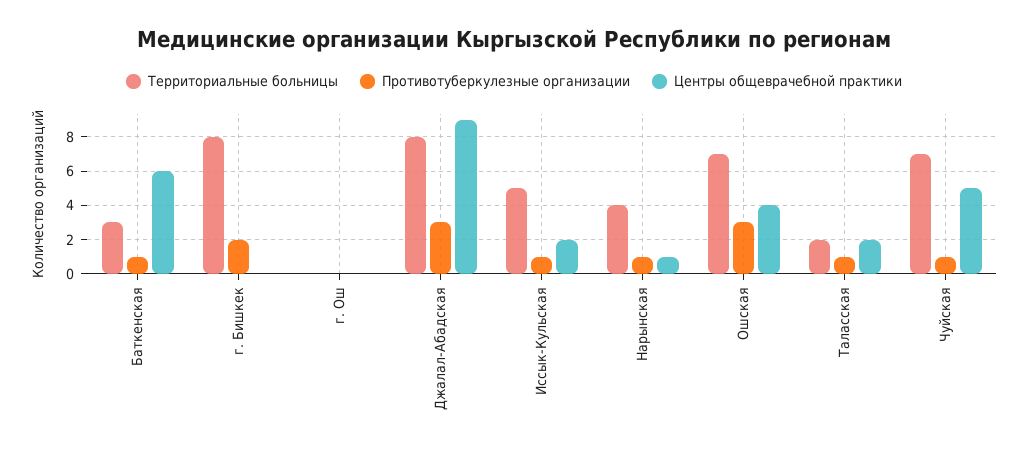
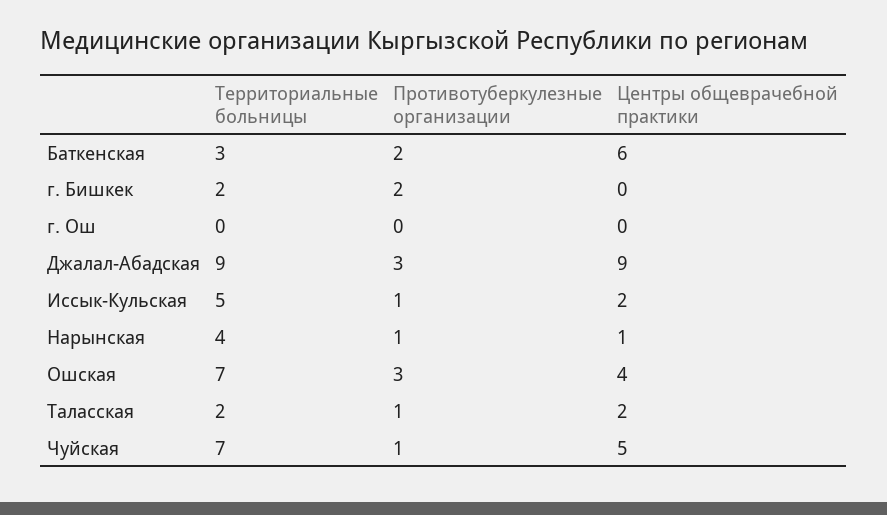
  {
    "Территориальные больницы": {
      "Баткенская": 3,
-     "г. Бишкек": 8,
+     "г. Бишкек": 2,
      "г. Ош": 0,
-     "Джалал-Абадская": 8,
+     "Джалал-Абадская": 9,
      "Иссык-Кульская": 5,
      "Нарынская": 4,
      "Ошская": 7,
      "Таласская": 2,
      "Чуйская": 7
    },
    "Противотуберкулезные организации": {
-     "Баткенская": 1,
+     "Баткенская": 2,
      "г. Бишкек": 2,
      "г. Ош": 0,
      "Джалал-Абадская": 3,
      "Иссык-Кульская": 1,
      "Нарынская": 1,
      "Ошская": 3,
      "Таласская": 1,
      "Чуйская": 1
    },
    "Центры общеврачебной практики": {
      "Баткенская": 6,
      "г. Бишкек": 0,
      "г. Ош": 0,
      "Джалал-Абадская": 9,
      "Иссык-Кульская": 2,
      "Нарынская": 1,
      "Ошская": 4,
      "Таласская": 2,
      "Чуйская": 5
    }
  }

